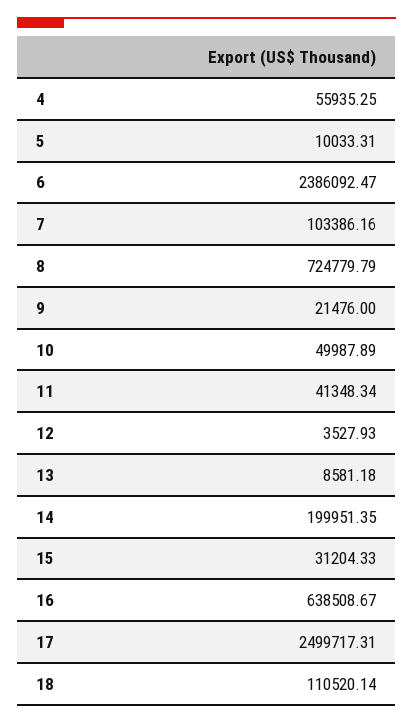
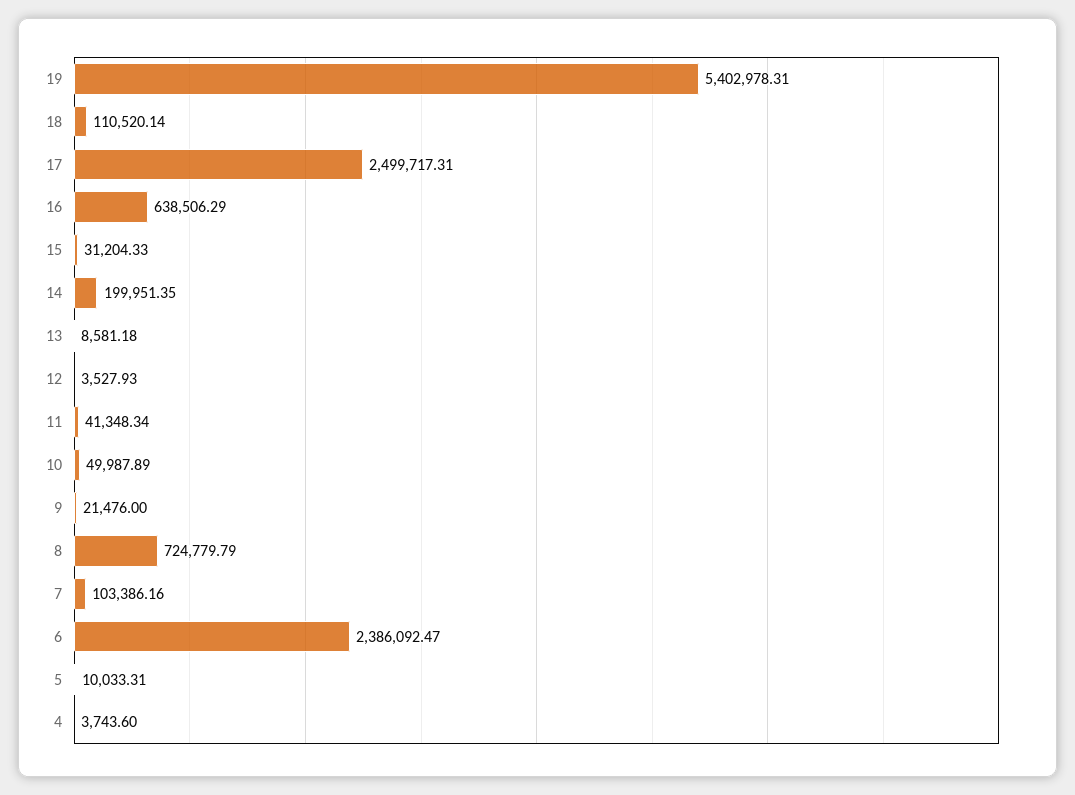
  {
-   "4": 55935.25,
+   "4": 3743.6,
    "5": 10033.31,
    "6": 2386092.47,
    "7": 103386.16,
    "8": 724779.79,
    "9": 21476,
    "10": 49987.89,
    "11": 41348.34,
    "12": 3527.93,
    "13": 8581.18,
    "14": 199951.35,
    "15": 31204.33,
-   "16": 638508.67,
+   "16": 638506.29,
    "17": 2499717.31,
-   "18": 110520.14
+   "18": 110520.14,
+   "19": 5402978.31
  }

